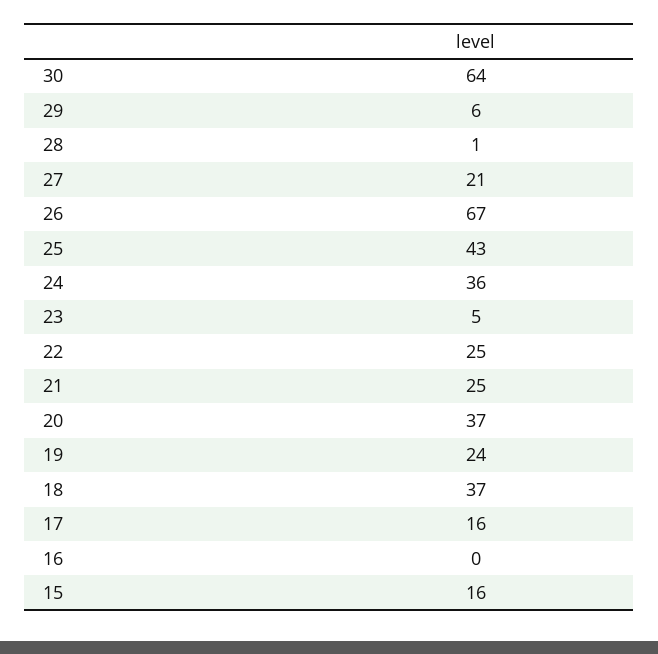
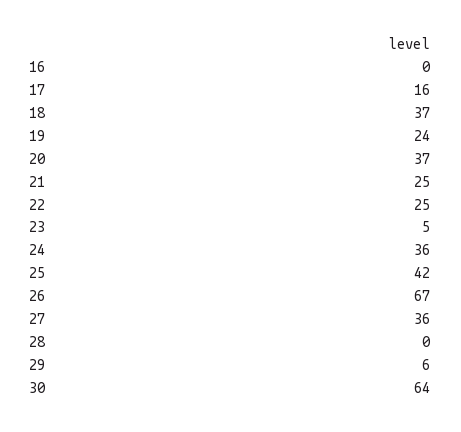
  {
    "30": 64,
    "29": 6,
-   "28": 1,
+   "28": 0,
-   "27": 21,
+   "27": 36,
    "26": 67,
-   "25": 43,
+   "25": 42,
    "24": 36,
    "23": 5,
    "22": 25,
    "21": 25,
    "20": 37,
    "19": 24,
    "18": 37,
    "17": 16,
-   "16": 0,
+   "16": 0
-   "15": 16
  }

